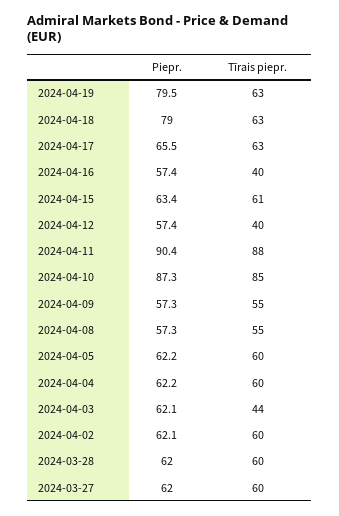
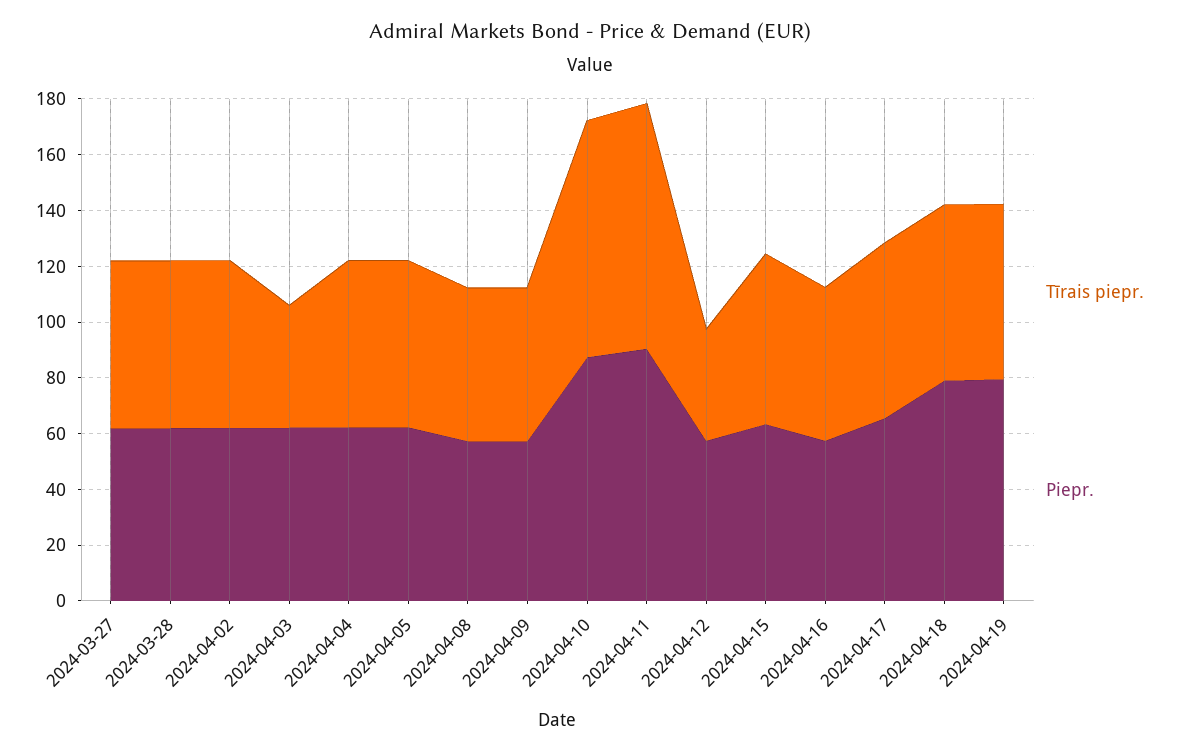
  {
    "Piepr.": {
      "2024-04-19": 79.5,
      "2024-04-18": 79,
      "2024-04-17": 65.5,
      "2024-04-16": 57.4,
      "2024-04-15": 63.4,
      "2024-04-12": 57.4,
      "2024-04-11": 90.4,
      "2024-04-10": 87.3,
      "2024-04-09": 57.3,
      "2024-04-08": 57.3,
      "2024-04-05": 62.2,
      "2024-04-04": 62.2,
      "2024-04-03": 62.1,
      "2024-04-02": 62.1,
      "2024-03-28": 62,
      "2024-03-27": 62
    },
    "Tīrais piepr.": {
      "2024-04-19": 63,
      "2024-04-18": 63,
      "2024-04-17": 63,
-     "2024-04-16": 40,
+     "2024-04-16": 55,
      "2024-04-15": 61,
      "2024-04-12": 40,
      "2024-04-11": 88,
      "2024-04-10": 85,
      "2024-04-09": 55,
      "2024-04-08": 55,
      "2024-04-05": 60,
      "2024-04-04": 60,
      "2024-04-03": 44,
      "2024-04-02": 60,
      "2024-03-28": 60,
      "2024-03-27": 60
    }
  }

